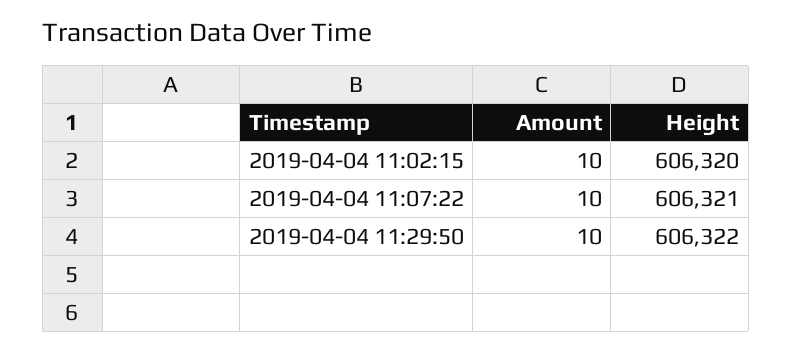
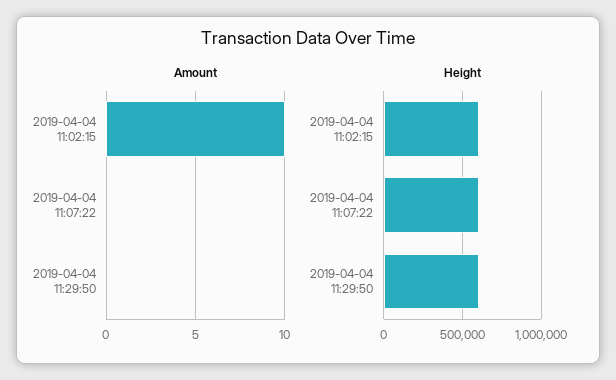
  {
    "Amount": {
      "2019-04-04 11:02:15": 10,
-     "2019-04-04 11:07:22": 10,
+     "2019-04-04 11:07:22": 0,
-     "2019-04-04 11:29:50": 10
+     "2019-04-04 11:29:50": 0
    },
    "Height": {
      "2019-04-04 11:02:15": 606320,
      "2019-04-04 11:07:22": 606321,
      "2019-04-04 11:29:50": 606322
    }
  }

